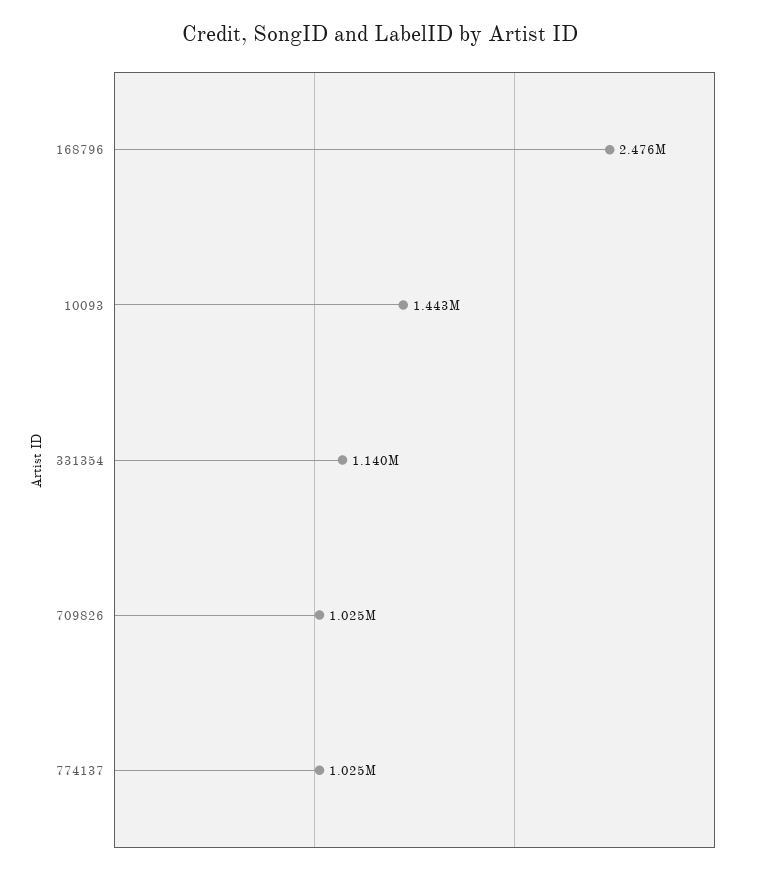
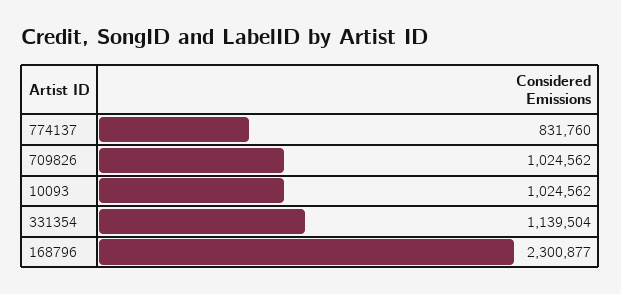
  {
-   "168796": 2476000,
+   "168796": 2300877,
-   "10093": 1443000,
+   "10093": 1024562,
    "331354": 1139504,
    "709826": 1024562,
-   "774137": 1025000
+   "774137": 831760
  }

